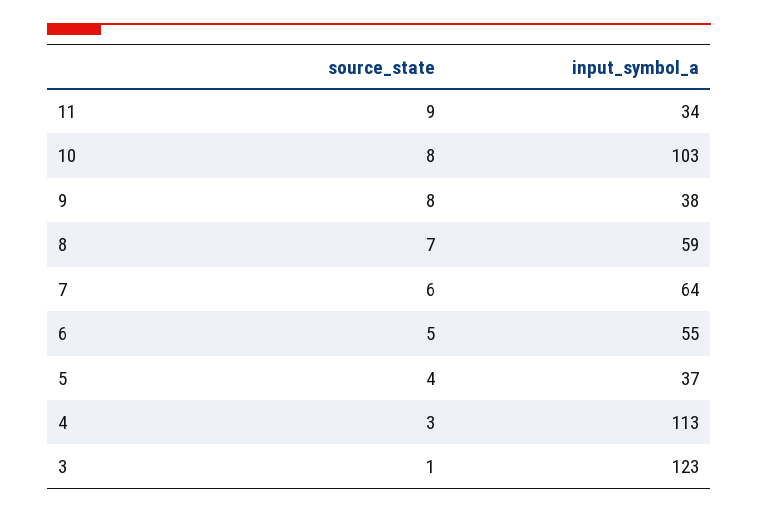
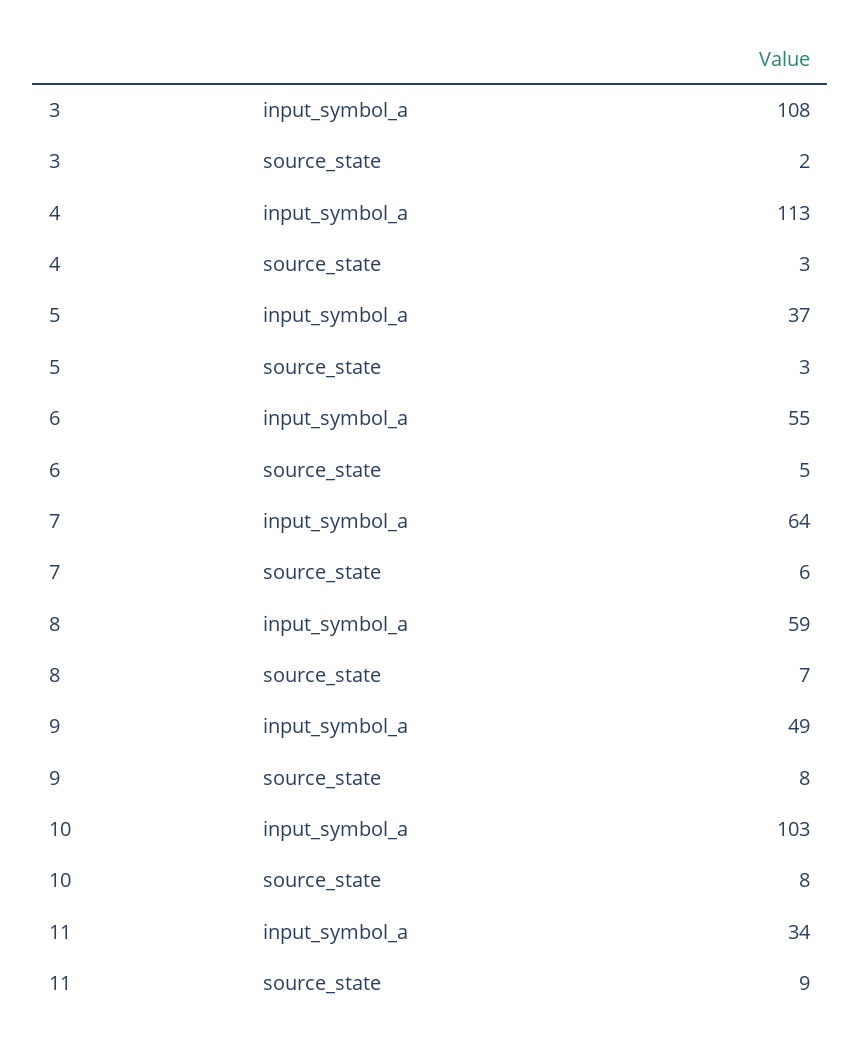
  {
    "source_state": {
      "11": 9,
      "10": 8,
      "9": 8,
      "8": 7,
      "7": 6,
      "6": 5,
-     "5": 4,
+     "5": 3,
      "4": 3,
-     "3": 1
+     "3": 2
    },
    "input_symbol_a": {
      "11": 34,
      "10": 103,
-     "9": 38,
+     "9": 49,
      "8": 59,
      "7": 64,
      "6": 55,
      "5": 37,
      "4": 113,
-     "3": 123
+     "3": 108
    }
  }

